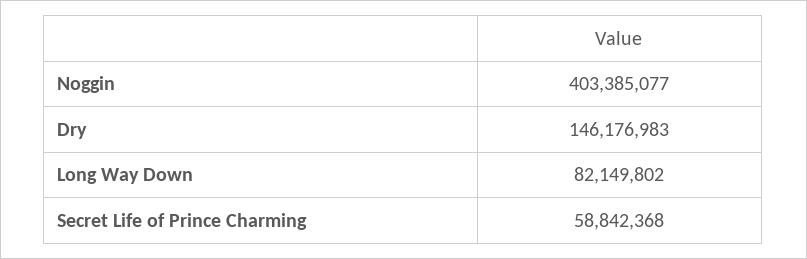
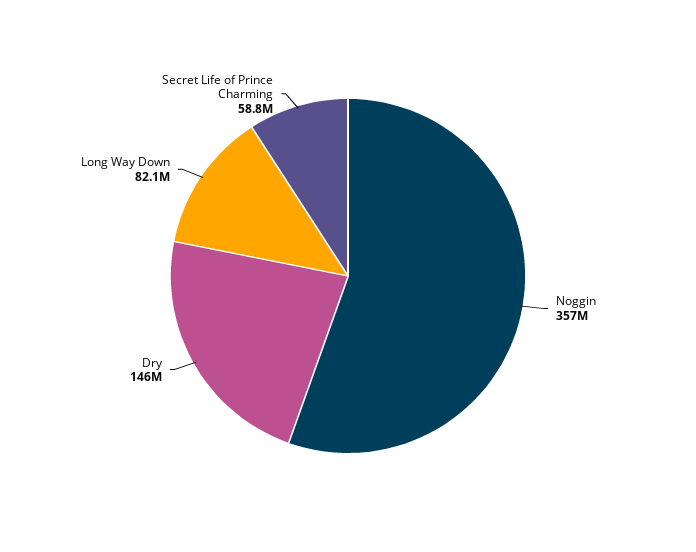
  {
-   "Noggin": 403385077,
+   "Noggin": 357000000,
    "Dry": 146176983,
    "Long Way Down": 82149802,
    "Secret Life of Prince Charming": 58842368
  }

